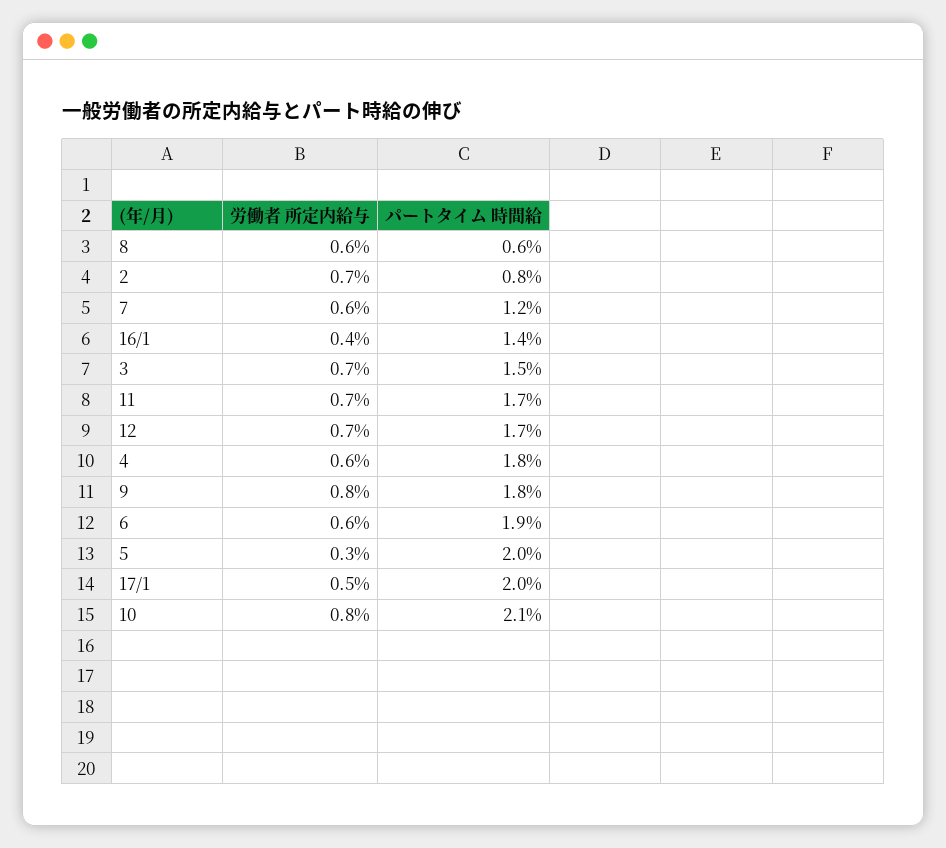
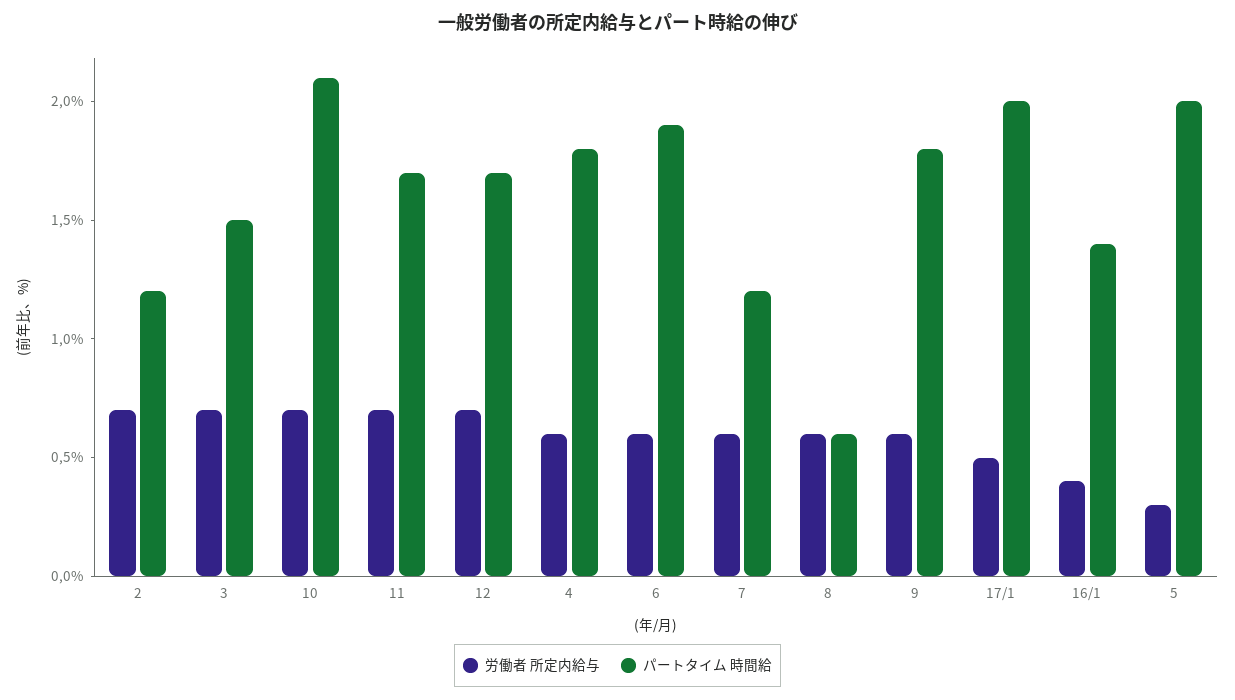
  {
    "労働者 所定内給与": {
      "8": 0.6,
      "2": 0.7,
      "7": 0.6,
      "16/1": 0.4,
      "3": 0.7,
      "11": 0.7,
      "12": 0.7,
      "4": 0.6,
-     "9": 0.8,
+     "9": 0.6,
      "6": 0.6,
      "5": 0.3,
      "17/1": 0.5,
-     "10": 0.8
+     "10": 0.7
    },
    "パートタイム 時間給": {
      "8": 0.6,
-     "2": 0.8,
+     "2": 1.2,
      "7": 1.2,
      "16/1": 1.4,
      "3": 1.5,
      "11": 1.7,
      "12": 1.7,
      "4": 1.8,
      "9": 1.8,
      "6": 1.9,
      "5": 2,
      "17/1": 2,
      "10": 2.1
    }
  }

